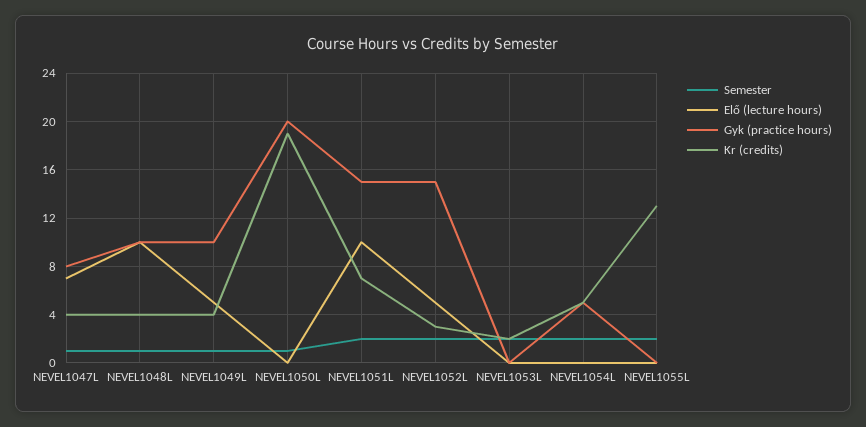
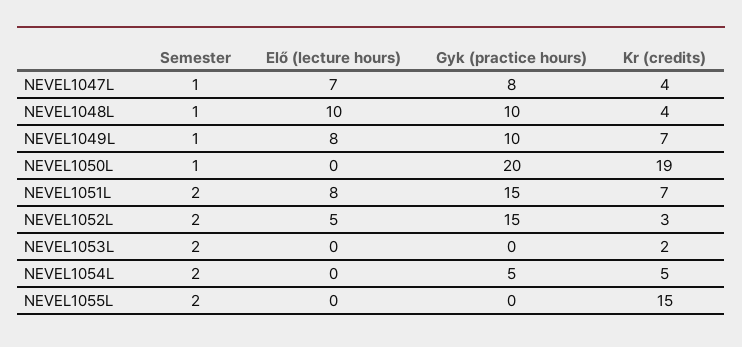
  {
    "Semester": {
      "NEVEL1047L": 1,
      "NEVEL1048L": 1,
      "NEVEL1049L": 1,
      "NEVEL1050L": 1,
      "NEVEL1051L": 2,
      "NEVEL1052L": 2,
      "NEVEL1053L": 2,
      "NEVEL1054L": 2,
      "NEVEL1055L": 2
    },
    "Elő (lecture hours)": {
      "NEVEL1047L": 7,
      "NEVEL1048L": 10,
-     "NEVEL1049L": 5,
+     "NEVEL1049L": 8,
      "NEVEL1050L": 0,
-     "NEVEL1051L": 10,
+     "NEVEL1051L": 8,
      "NEVEL1052L": 5,
      "NEVEL1053L": 0,
      "NEVEL1054L": 0,
      "NEVEL1055L": 0
    },
    "Gyk (practice hours)": {
      "NEVEL1047L": 8,
      "NEVEL1048L": 10,
      "NEVEL1049L": 10,
      "NEVEL1050L": 20,
      "NEVEL1051L": 15,
      "NEVEL1052L": 15,
      "NEVEL1053L": 0,
      "NEVEL1054L": 5,
      "NEVEL1055L": 0
    },
    "Kr (credits)": {
      "NEVEL1047L": 4,
      "NEVEL1048L": 4,
-     "NEVEL1049L": 4,
+     "NEVEL1049L": 7,
      "NEVEL1050L": 19,
      "NEVEL1051L": 7,
      "NEVEL1052L": 3,
      "NEVEL1053L": 2,
      "NEVEL1054L": 5,
-     "NEVEL1055L": 13
+     "NEVEL1055L": 15
    }
  }

